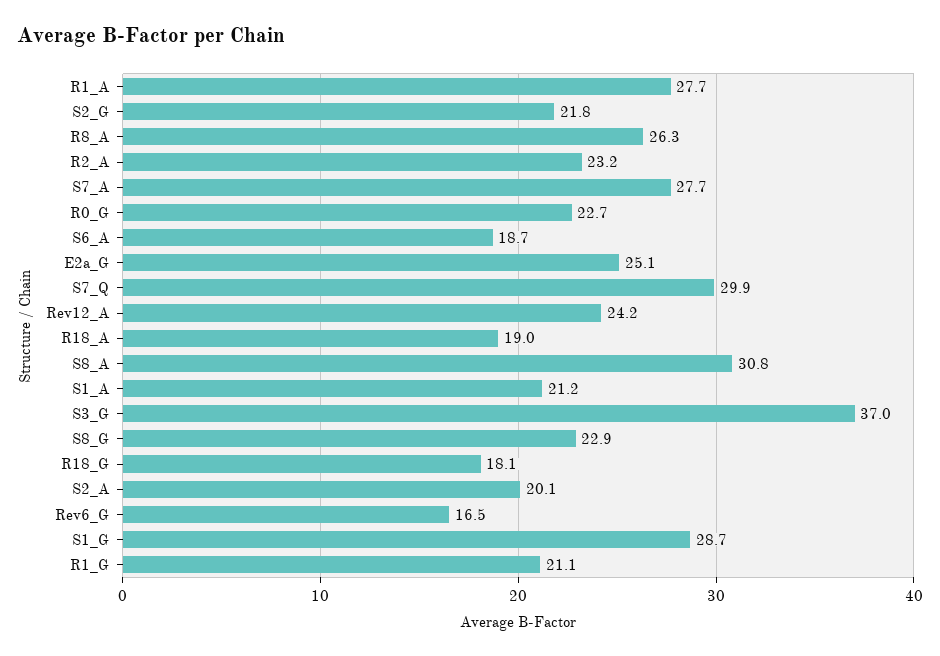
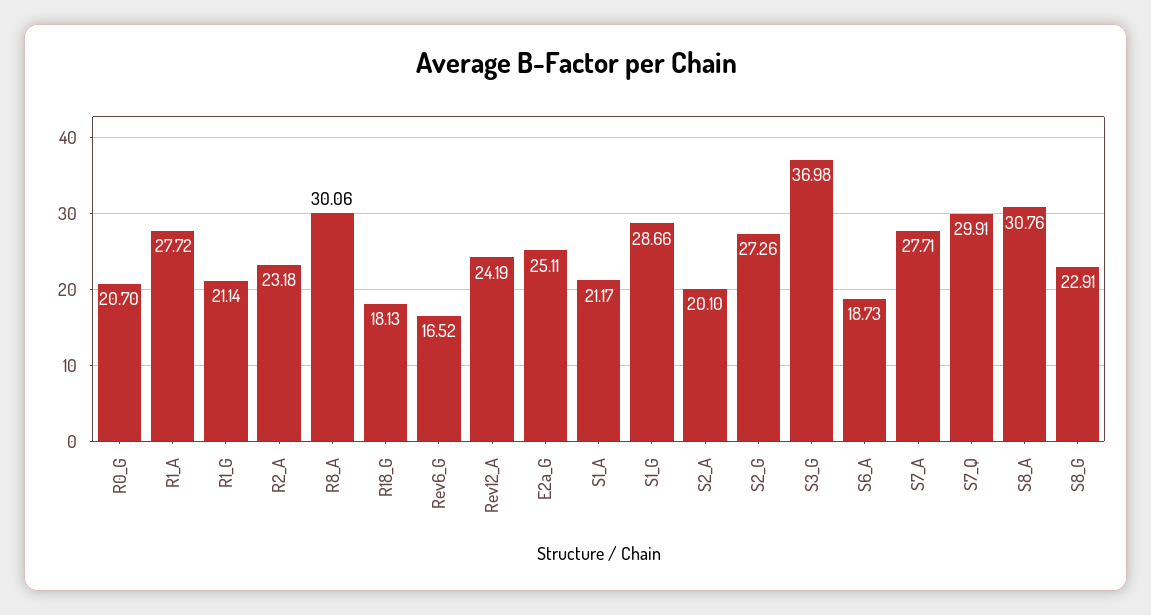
  {
    "R1_A": 27.72,
-   "S2_G": 21.8,
+   "S2_G": 27.26,
-   "R8_A": 26.3,
+   "R8_A": 30.06,
    "R2_A": 23.18,
    "S7_A": 27.71,
-   "R0_G": 22.7,
+   "R0_G": 20.7,
    "S6_A": 18.73,
    "E2a_G": 25.11,
    "S7_Q": 29.91,
    "Rev12_A": 24.19,
-   "R18_A": 19,
    "S8_A": 30.76,
    "S1_A": 21.17,
    "S3_G": 36.98,
    "S8_G": 22.91,
    "R18_G": 18.13,
    "S2_A": 20.1,
    "Rev6_G": 16.52,
    "S1_G": 28.66,
    "R1_G": 21.14
  }

